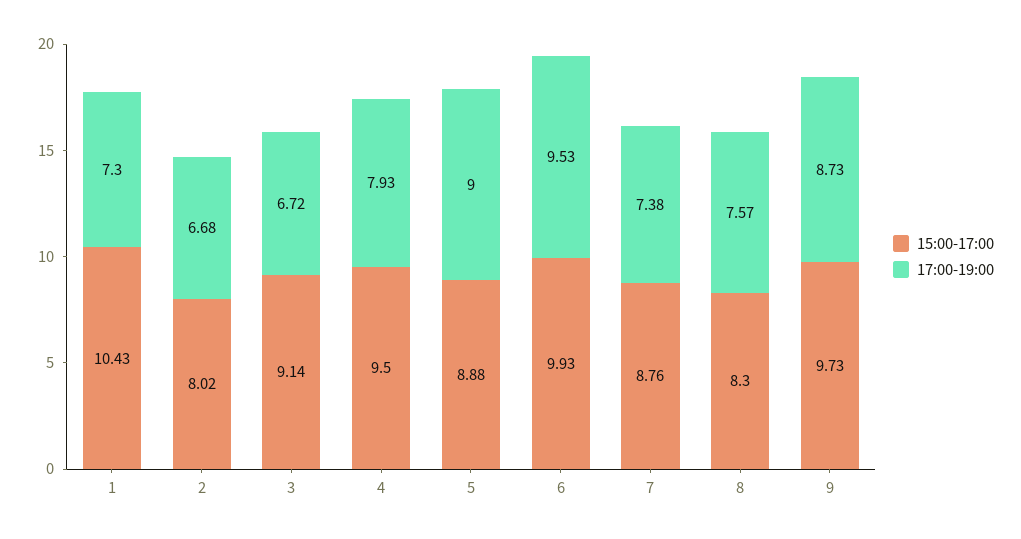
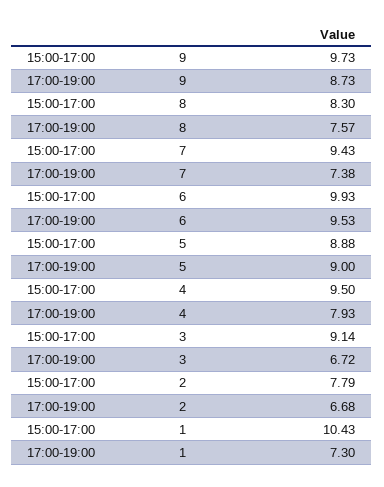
  {
    "15:00-17:00": {
      "1": 10.43,
-     "2": 8.02,
+     "2": 7.79,
      "3": 9.14,
      "4": 9.5,
      "5": 8.88,
      "6": 9.93,
-     "7": 8.76,
+     "7": 9.43,
      "8": 8.3,
      "9": 9.73
    },
    "17:00-19:00": {
      "1": 7.3,
      "2": 6.68,
      "3": 6.72,
      "4": 7.93,
      "5": 9,
      "6": 9.53,
      "7": 7.38,
      "8": 7.57,
      "9": 8.73
    }
  }

